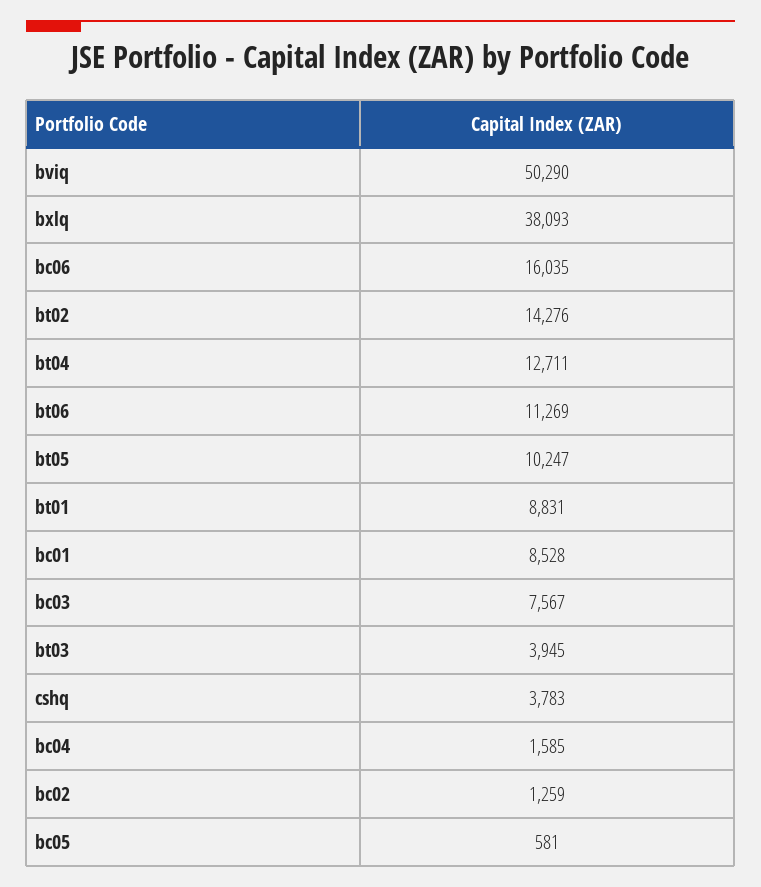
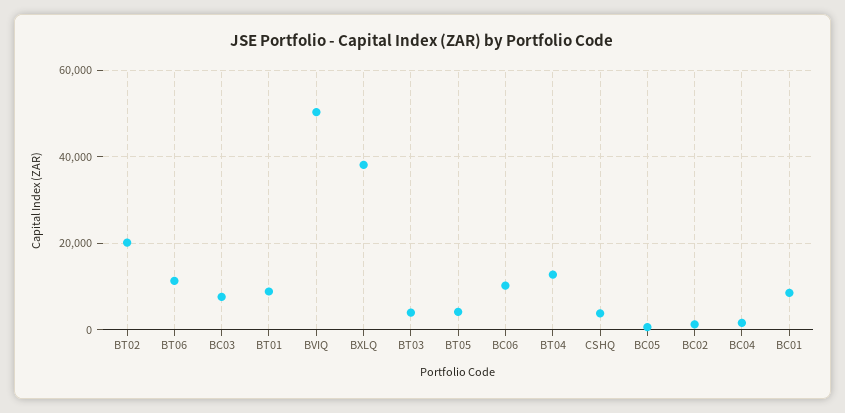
  {
    "bviq": 50290,
    "bxlq": 38093,
-   "bc06": 16035,
+   "bc06": 10000,
-   "bt02": 14276,
+   "bt02": 20000,
    "bt04": 12711,
    "bt06": 11269,
-   "bt05": 10247,
+   "bt05": 4000,
    "bt01": 8831,
    "bc01": 8528,
    "bc03": 7567,
    "bt03": 3945,
    "cshq": 3783,
    "bc04": 1585,
    "bc02": 1259,
    "bc05": 581
  }

